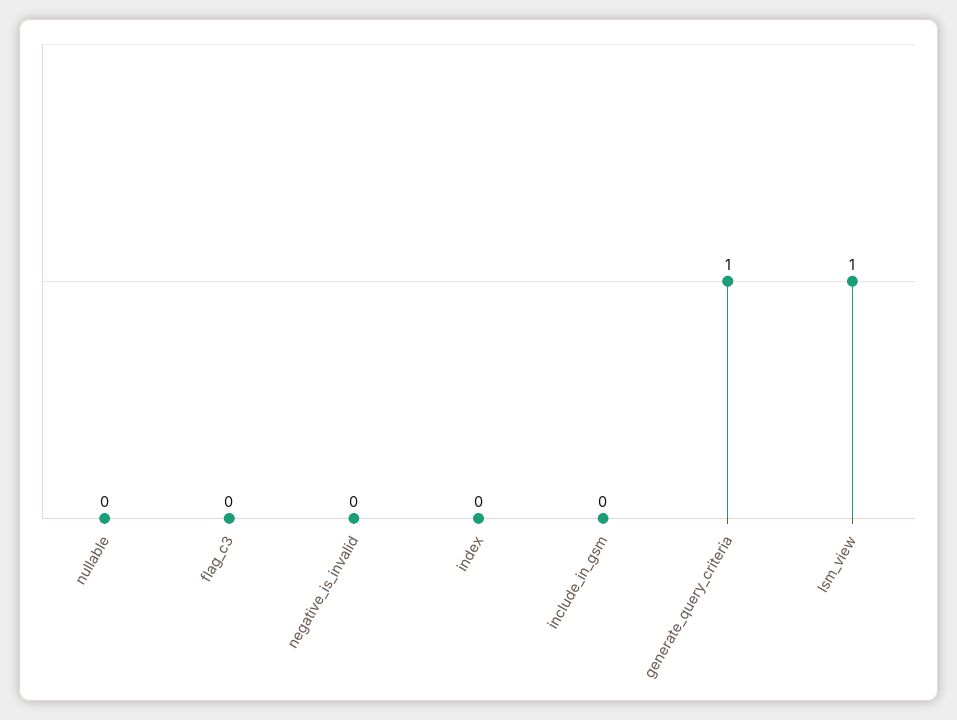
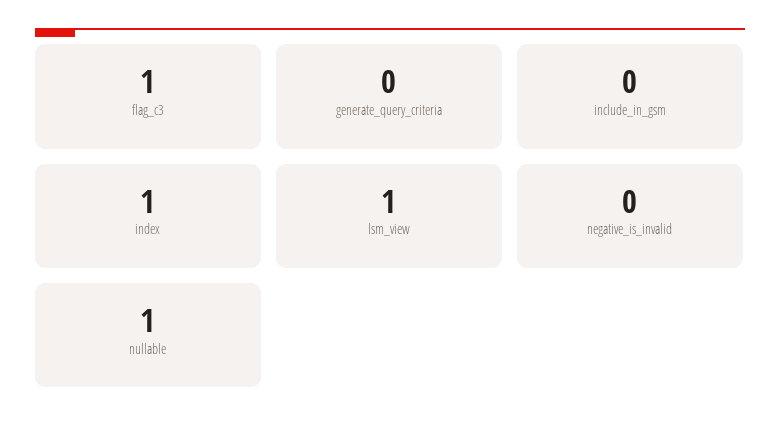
  {
-   "nullable": 0,
+   "nullable": 1,
-   "flag_c3": 0,
+   "flag_c3": 1,
    "negative_is_invalid": 0,
-   "index": 0,
+   "index": 1,
    "include_in_gsm": 0,
-   "generate_query_criteria": 1,
+   "generate_query_criteria": 0,
    "lsm_view": 1
  }

